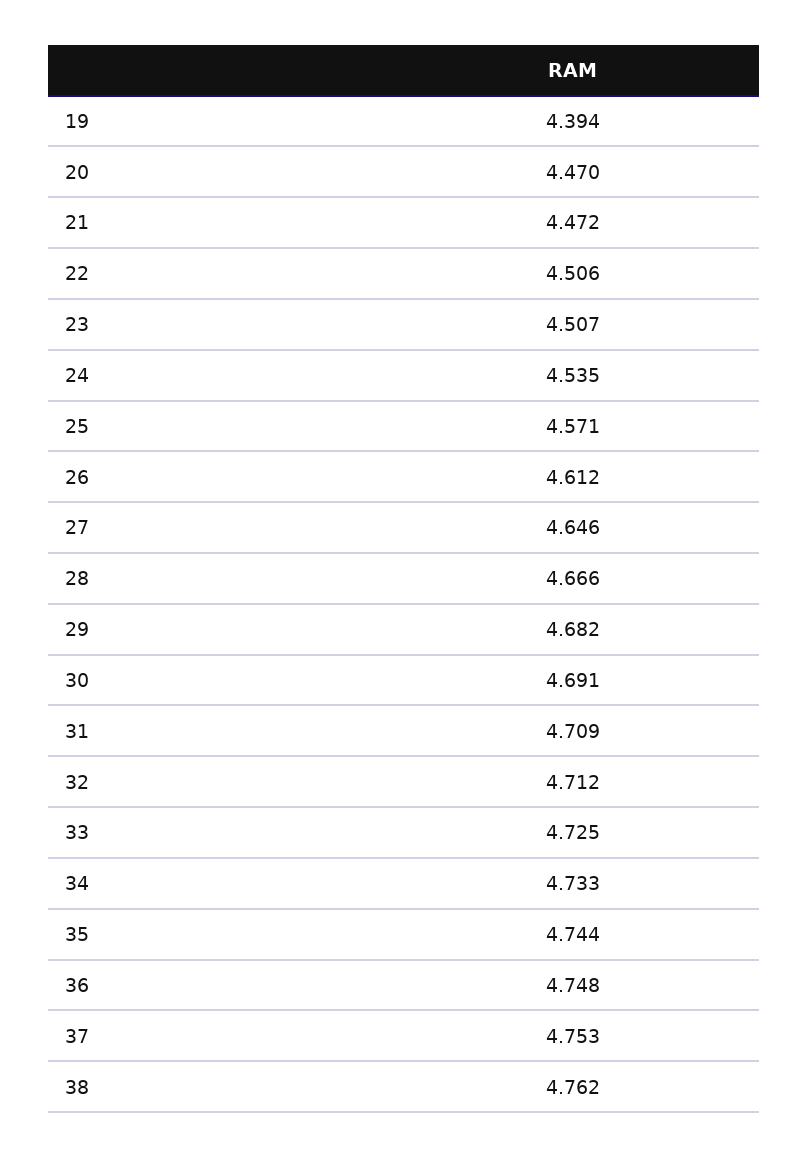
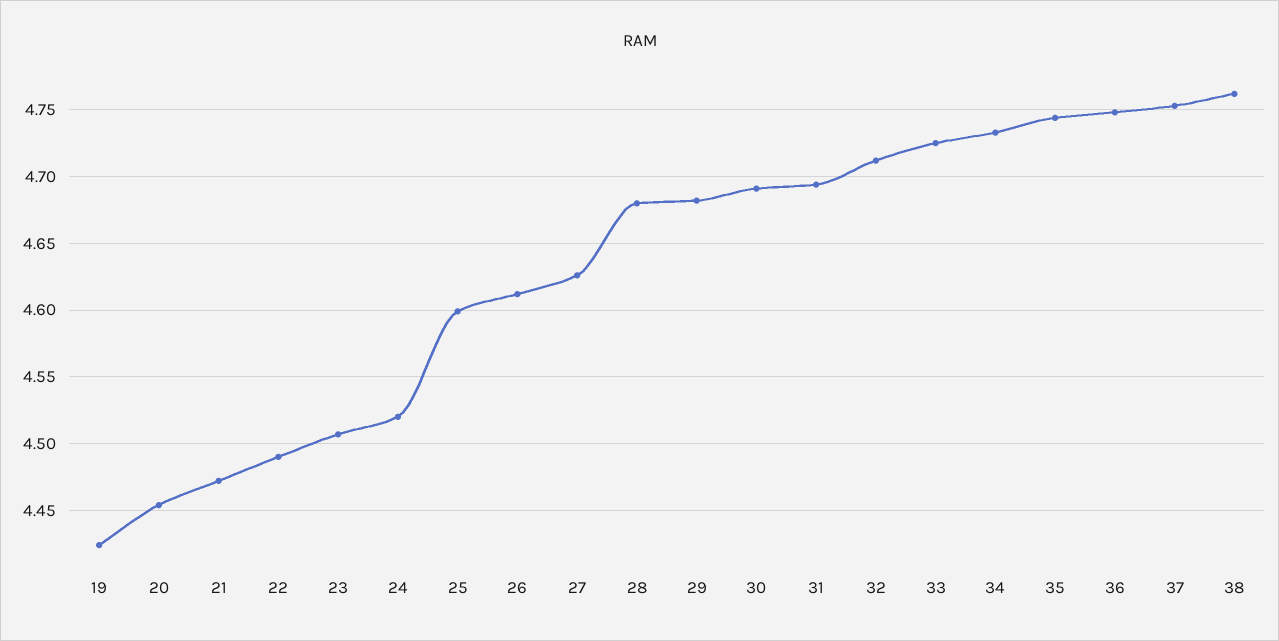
  {
-   "19": 4.394,
+   "19": 4.425,
-   "20": 4.47,
+   "20": 4.455,
    "21": 4.472,
-   "22": 4.506,
+   "22": 4.49,
    "23": 4.507,
-   "24": 4.535,
+   "24": 4.52,
-   "25": 4.571,
+   "25": 4.6,
    "26": 4.612,
-   "27": 4.646,
+   "27": 4.625,
-   "28": 4.666,
+   "28": 4.68,
    "29": 4.682,
    "30": 4.691,
-   "31": 4.709,
+   "31": 4.695,
    "32": 4.712,
    "33": 4.725,
    "34": 4.733,
    "35": 4.744,
    "36": 4.748,
    "37": 4.753,
    "38": 4.762
  }

